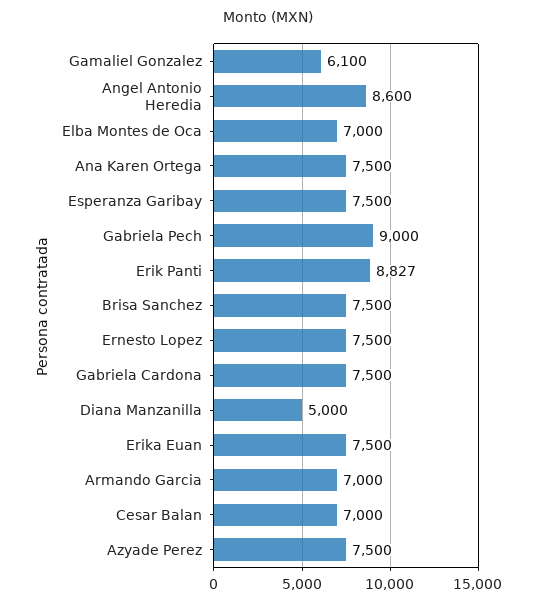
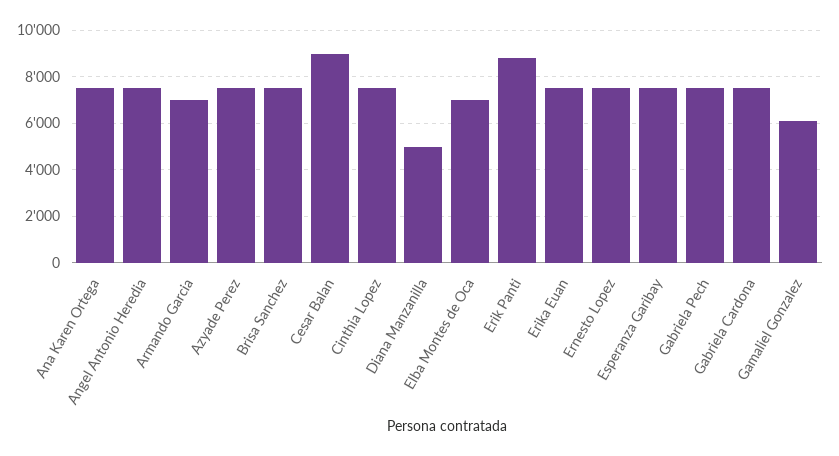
  {
    "Gamaliel Gonzalez": 6100,
-   "Angel Antonio Heredia": 8600,
+   "Angel Antonio Heredia": 7500,
    "Elba Montes de Oca": 7000,
    "Ana Karen Ortega": 7500,
    "Esperanza Garibay": 7500,
-   "Gabriela Pech": 9000,
+   "Gabriela Pech": 7500,
    "Erik Panti": 8827,
    "Brisa Sanchez": 7500,
    "Ernesto Lopez": 7500,
    "Gabriela Cardona": 7500,
    "Diana Manzanilla": 5000,
    "Erika Euan": 7500,
    "Armando Garcia": 7000,
-   "Cesar Balan": 7000,
+   "Cesar Balan": 9000,
-   "Azyade Perez": 7500
+   "Azyade Perez": 7500,
+   "Cinthia Lopez": 7500
  }

